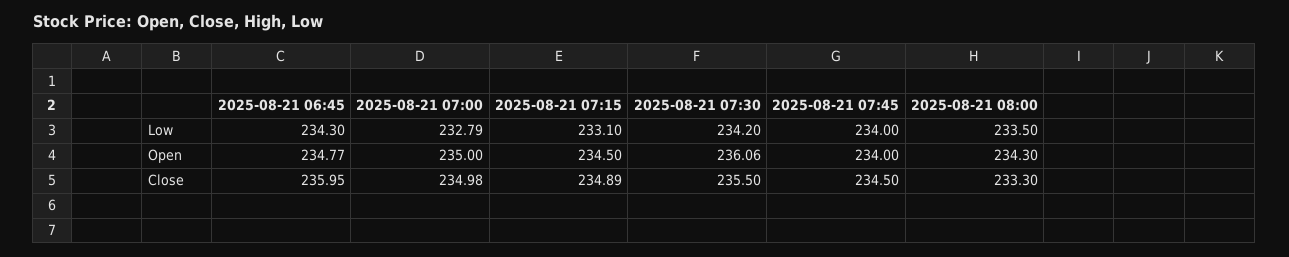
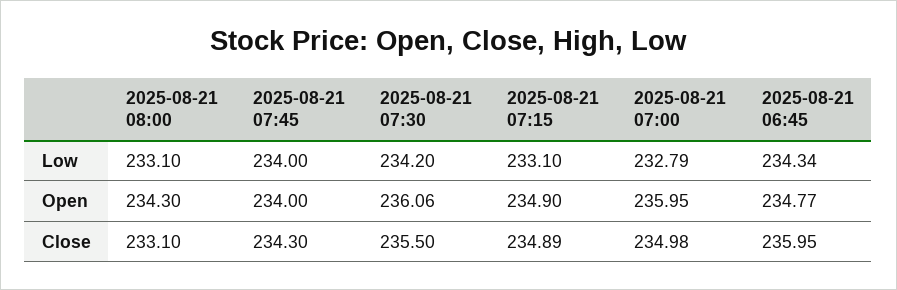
  {
    "2025-08-21 06:45": {
-     "Low": 234.3,
+     "Low": 234.34,
      "Open": 234.77,
      "Close": 235.95
    },
    "2025-08-21 07:00": {
      "Low": 232.79,
-     "Open": 235,
+     "Open": 235.95,
      "Close": 234.98
    },
    "2025-08-21 07:15": {
      "Low": 233.1,
-     "Open": 234.5,
+     "Open": 234.9,
      "Close": 234.89
    },
    "2025-08-21 07:30": {
      "Low": 234.2,
      "Open": 236.06,
      "Close": 235.5
    },
    "2025-08-21 07:45": {
      "Low": 234,
      "Open": 234,
-     "Close": 234.5
+     "Close": 234.3
    },
    "2025-08-21 08:00": {
-     "Low": 233.5,
+     "Low": 233.1,
      "Open": 234.3,
-     "Close": 233.3
+     "Close": 233.1
    }
  }

